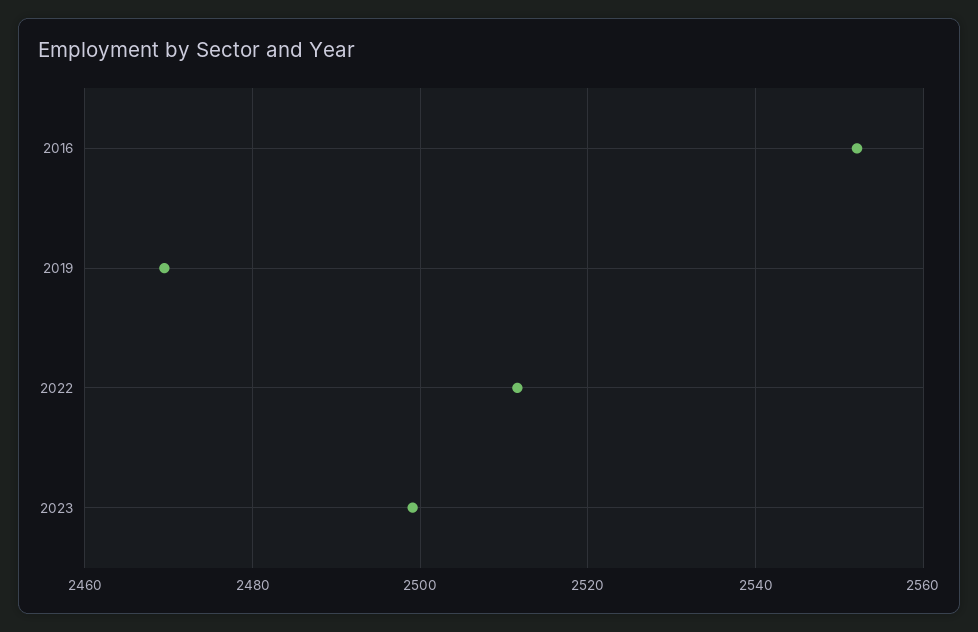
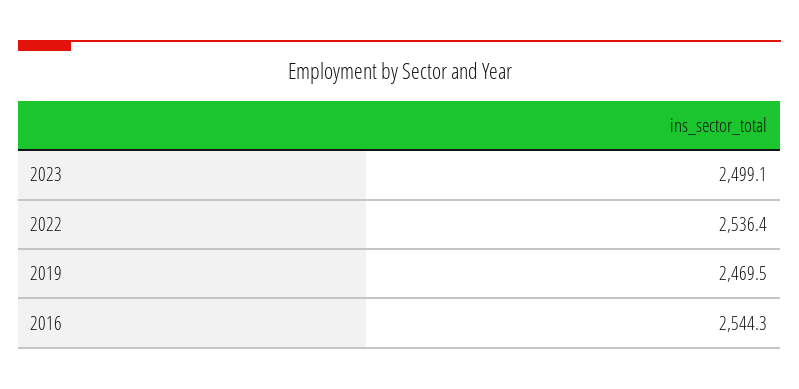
  {
-   "2016": 2552,
+   "2016": 2544.3,
    "2019": 2469.5,
-   "2022": 2512,
+   "2022": 2536.4,
    "2023": 2499.1
  }

